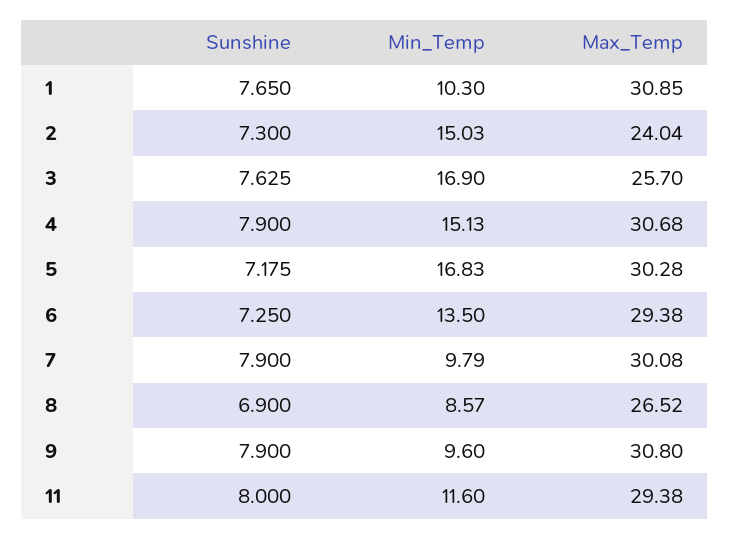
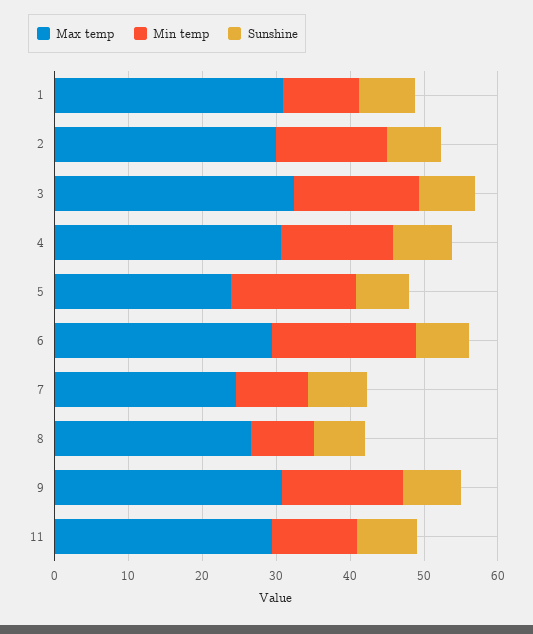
  {
    "Sunshine": {
      "1": 7.65,
      "2": 7.3,
      "3": 7.625,
      "4": 7.9,
      "5": 7.175,
      "6": 7.25,
      "7": 7.9,
      "8": 6.9,
      "9": 7.9,
      "11": 8
    },
    "Min_Temp": {
      "1": 10.3,
      "2": 15.03,
      "3": 16.9,
      "4": 15.13,
      "5": 16.83,
-     "6": 13.5,
+     "6": 20,
      "7": 9.79,
      "8": 8.57,
-     "9": 9.6,
+     "9": 16,
      "11": 11.6
    },
    "Max_Temp": {
      "1": 30.85,
-     "2": 24.04,
+     "2": 30,
-     "3": 25.7,
+     "3": 32,
      "4": 30.68,
-     "5": 30.28,
+     "5": 24,
      "6": 29.38,
-     "7": 30.08,
+     "7": 24,
      "8": 26.52,
      "9": 30.8,
      "11": 29.38
    }
  }

